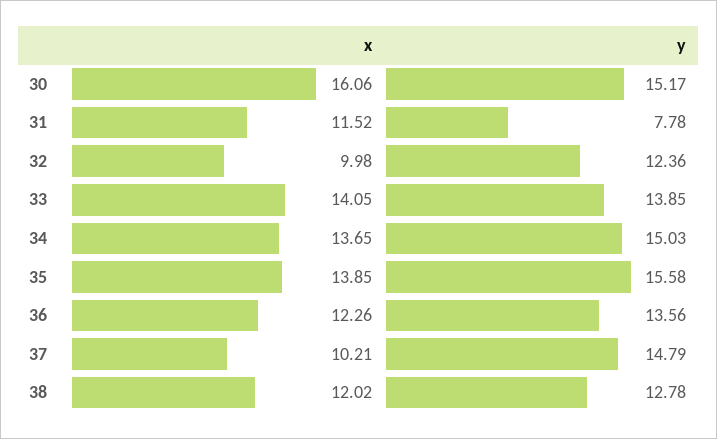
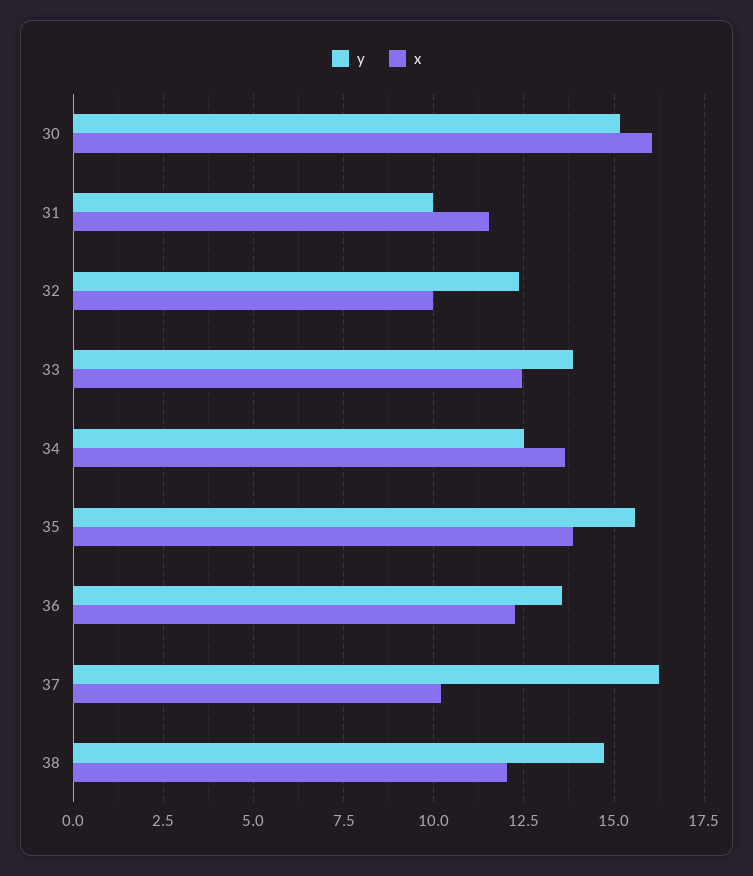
  {
    "x": {
      "30": 16.06,
      "31": 11.52,
      "32": 9.98,
-     "33": 14.05,
+     "33": 12.5,
      "34": 13.65,
      "35": 13.85,
      "36": 12.26,
      "37": 10.21,
      "38": 12.02
    },
    "y": {
      "30": 15.17,
-     "31": 7.78,
+     "31": 10,
      "32": 12.36,
      "33": 13.85,
-     "34": 15.03,
+     "34": 12.5,
      "35": 15.58,
      "36": 13.56,
-     "37": 14.79,
+     "37": 16.25,
-     "38": 12.78
+     "38": 14.75
    }
  }

